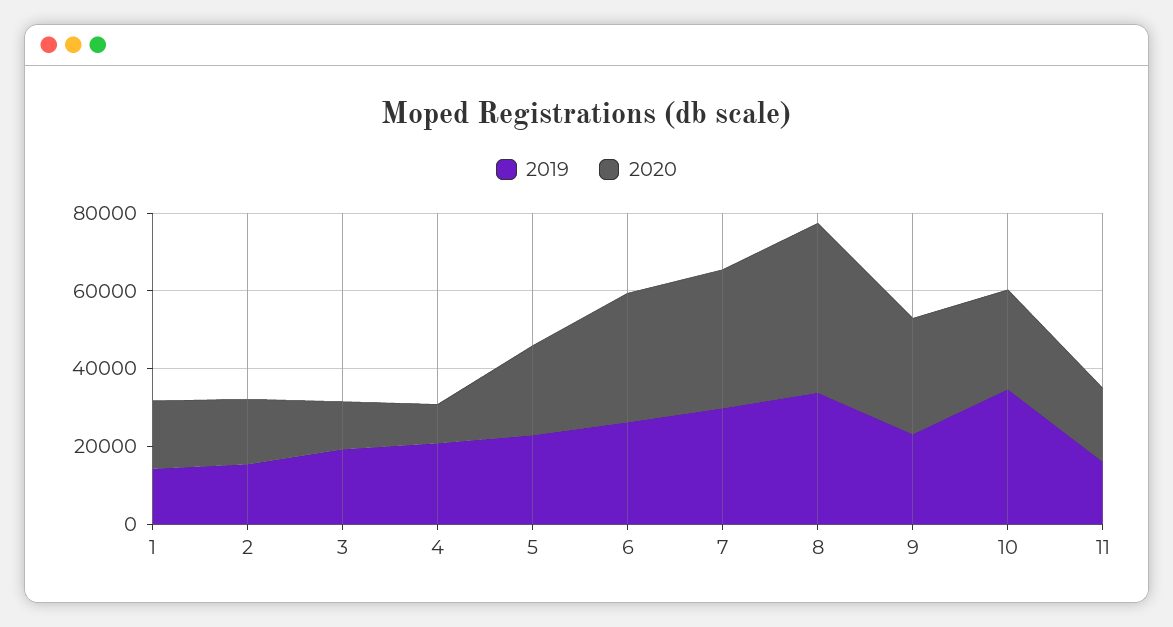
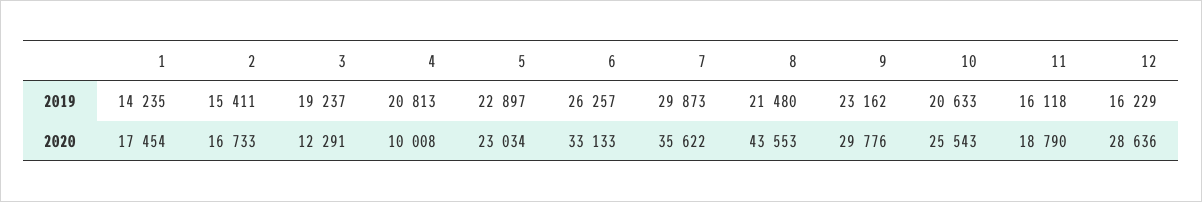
  {
    "2019": {
      "1": 14235,
      "2": 15411,
      "3": 19237,
      "4": 20813,
      "5": 22897,
      "6": 26257,
      "7": 29873,
-     "8": 35000,
+     "8": 21480,
      "9": 23162,
-     "10": 35000,
+     "10": 20633,
-     "11": 16118
+     "11": 16118,
+     "12": 16229
    },
    "2020": {
      "1": 17454,
      "2": 16733,
      "3": 12291,
      "4": 10008,
      "5": 23034,
      "6": 33133,
      "7": 35622,
      "8": 43553,
      "9": 29776,
      "10": 25543,
-     "11": 18790
+     "11": 18790,
+     "12": 28636
    }
  }

